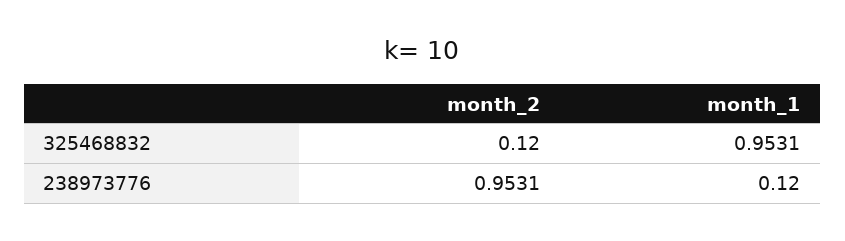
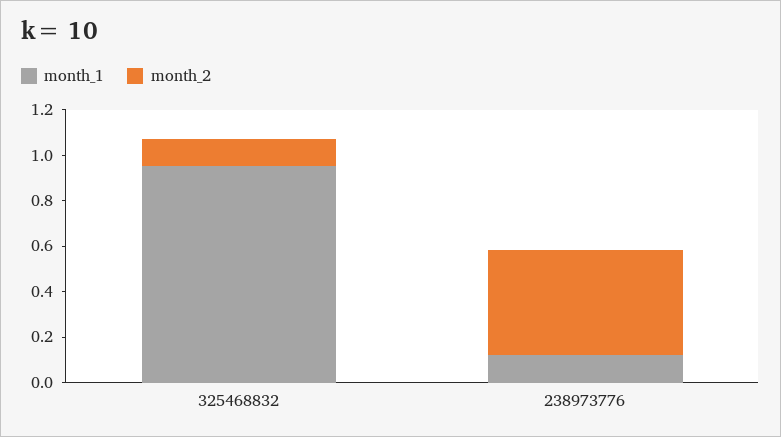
  {
    "month_2": {
      "325468832": 0.12,
-     "238973776": 0.9531
+     "238973776": 0.45
    },
    "month_1": {
      "325468832": 0.9531,
      "238973776": 0.12
    }
  }

